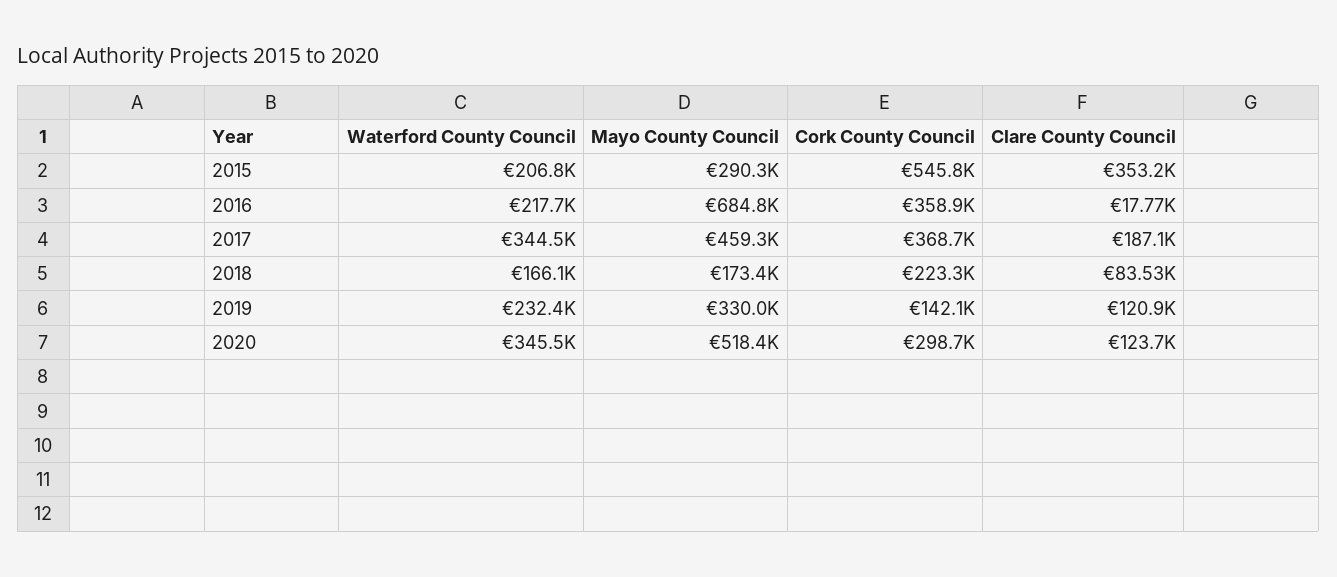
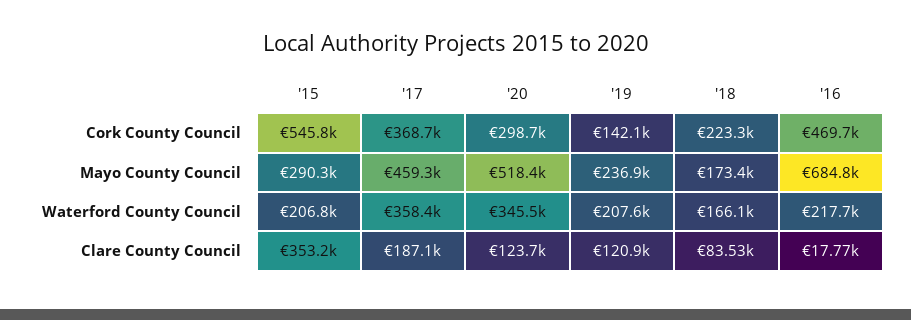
  {
    "Waterford County Council": {
      "2015": 206800,
      "2016": 217700,
-     "2017": 344500,
+     "2017": 358400,
      "2018": 166100,
-     "2019": 232400,
+     "2019": 207600,
      "2020": 345500
    },
    "Mayo County Council": {
      "2015": 290300,
      "2016": 684800,
      "2017": 459300,
      "2018": 173400,
-     "2019": 330000,
+     "2019": 236900,
      "2020": 518400
    },
    "Cork County Council": {
      "2015": 545800,
-     "2016": 358900,
+     "2016": 469700,
      "2017": 368700,
      "2018": 223300,
      "2019": 142100,
      "2020": 298700
    },
    "Clare County Council": {
      "2015": 353200,
      "2016": 17770,
      "2017": 187100,
      "2018": 83530,
      "2019": 120900,
      "2020": 123700
    }
  }

